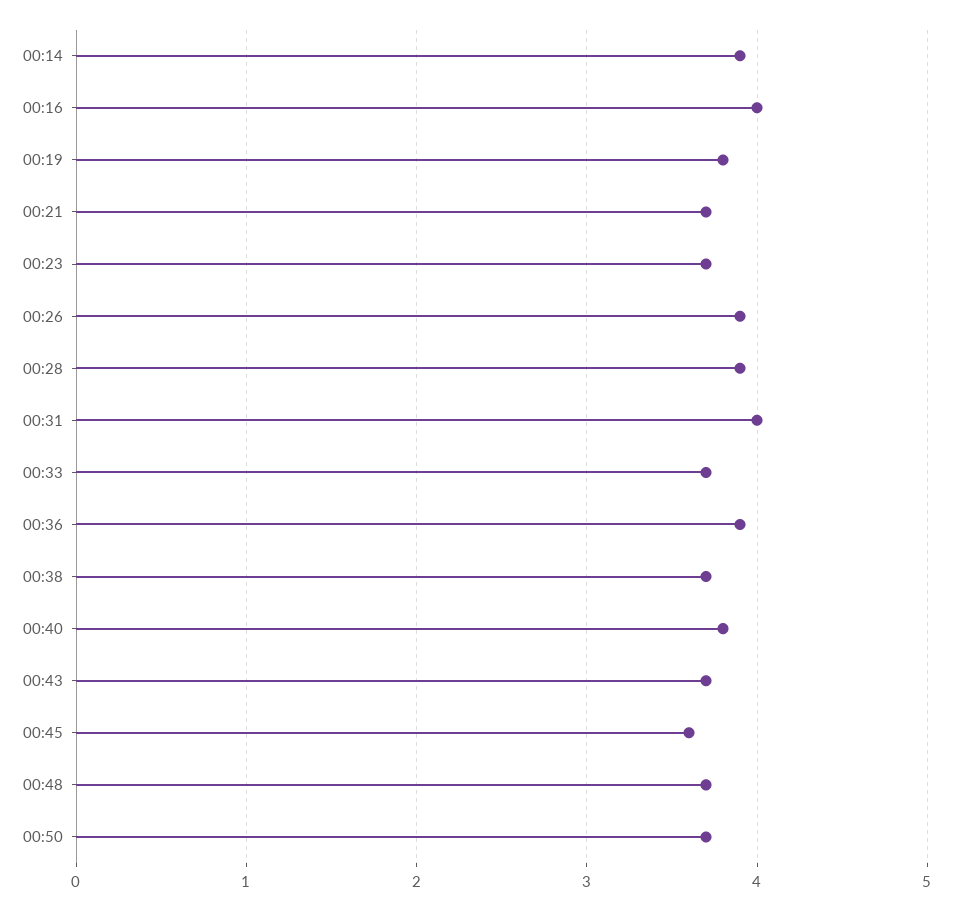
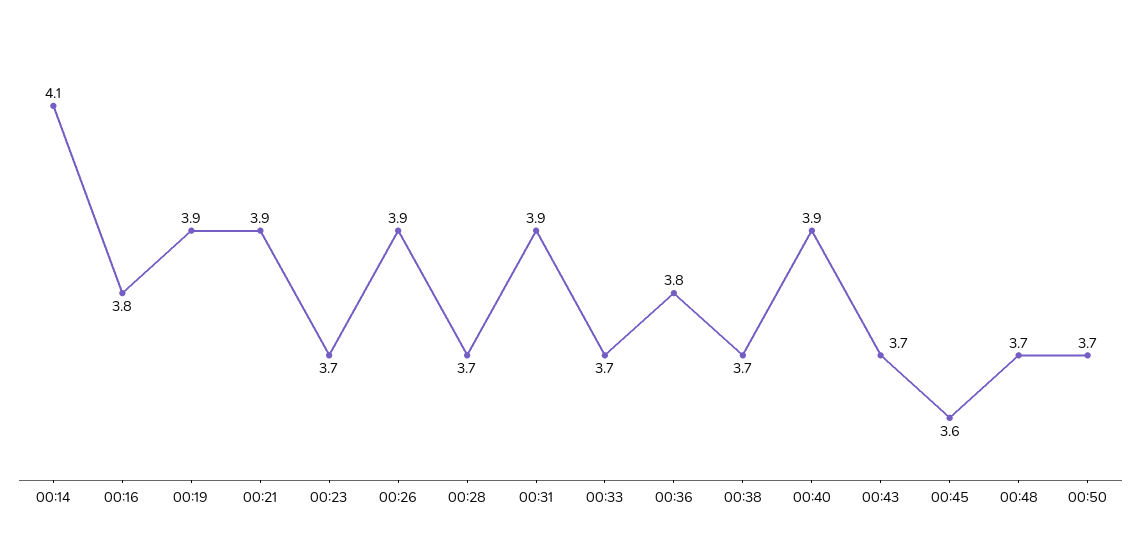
  {
-   "00:14": 3.9,
+   "00:14": 4.1,
-   "00:16": 4,
+   "00:16": 3.8,
-   "00:19": 3.8,
+   "00:19": 3.9,
-   "00:21": 3.7,
+   "00:21": 3.9,
    "00:23": 3.7,
    "00:26": 3.9,
-   "00:28": 3.9,
+   "00:28": 3.7,
-   "00:31": 4,
+   "00:31": 3.9,
    "00:33": 3.7,
-   "00:36": 3.9,
+   "00:36": 3.8,
    "00:38": 3.7,
-   "00:40": 3.8,
+   "00:40": 3.9,
    "00:43": 3.7,
    "00:45": 3.6,
    "00:48": 3.7,
    "00:50": 3.7
  }

